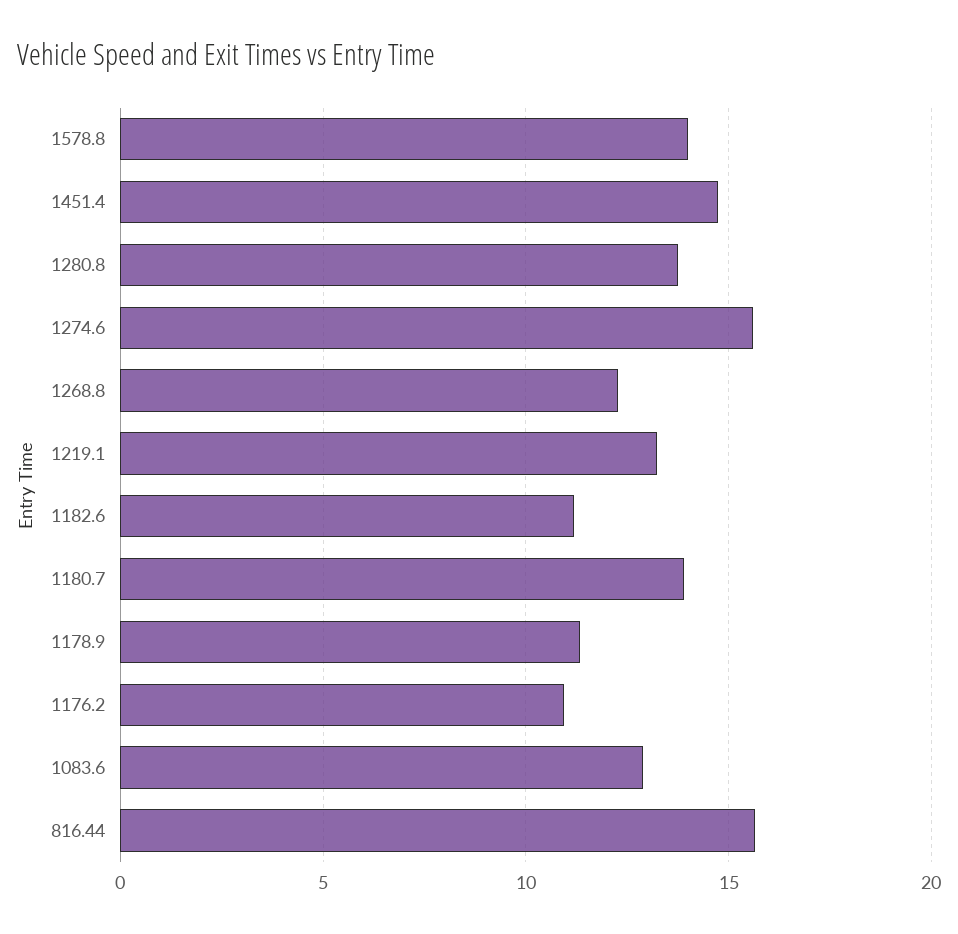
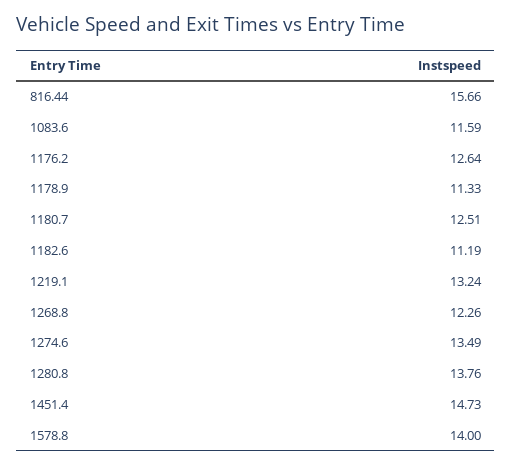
  {
    "1578.8": 14,
    "1451.4": 14.73,
    "1280.8": 13.76,
-   "1274.6": 15.5,
+   "1274.6": 13.49,
    "1268.8": 12.26,
    "1219.1": 13.24,
    "1182.6": 11.19,
-   "1180.7": 14,
+   "1180.7": 12.51,
    "1178.9": 11.33,
-   "1176.2": 11,
+   "1176.2": 12.64,
-   "1083.6": 13,
+   "1083.6": 11.59,
    "816.44": 15.66
  }

